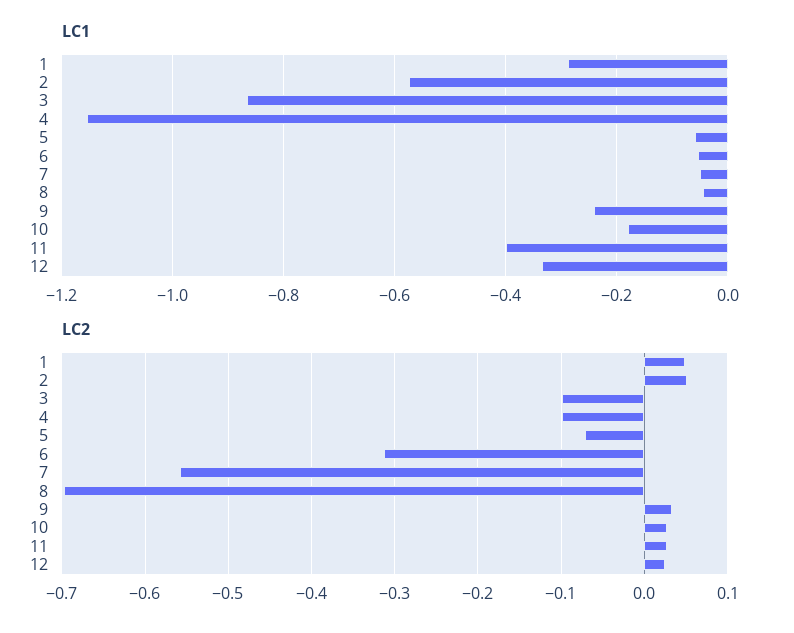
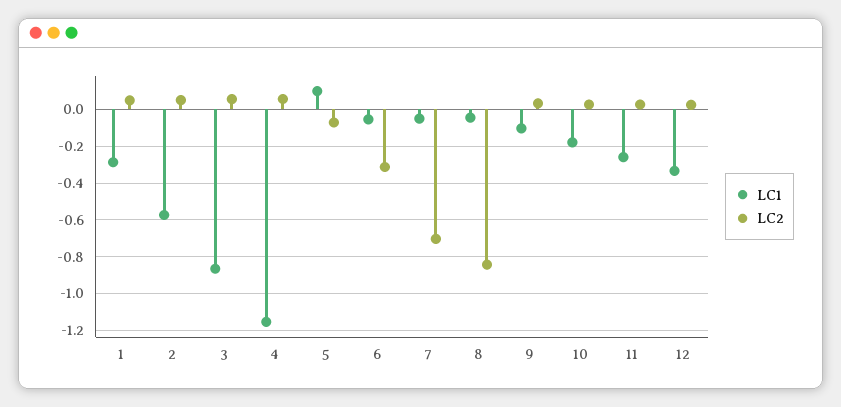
  {
    "LC1": {
      "1": -0.28,
      "2": -0.58,
      "3": -0.86,
      "4": -1.16,
-     "5": -0.06,
+     "5": 0.1,
      "6": -0.06,
      "7": -0.06,
      "8": -0.04,
-     "9": -0.24,
+     "9": -0.1,
      "10": -0.18,
-     "11": -0.4,
+     "11": -0.25,
      "12": -0.34
    },
    "LC2": {
      "1": 0.05,
      "2": 0.05,
-     "3": -0.1,
+     "3": 0.05,
-     "4": -0.1,
+     "4": 0.05,
      "5": -0.07,
      "6": -0.31,
-     "7": -0.56,
+     "7": -0.7,
-     "8": -0.7,
+     "8": -0.85,
      "9": 0.03,
      "10": 0.03,
      "11": 0.03,
      "12": 0.03
    }
  }

